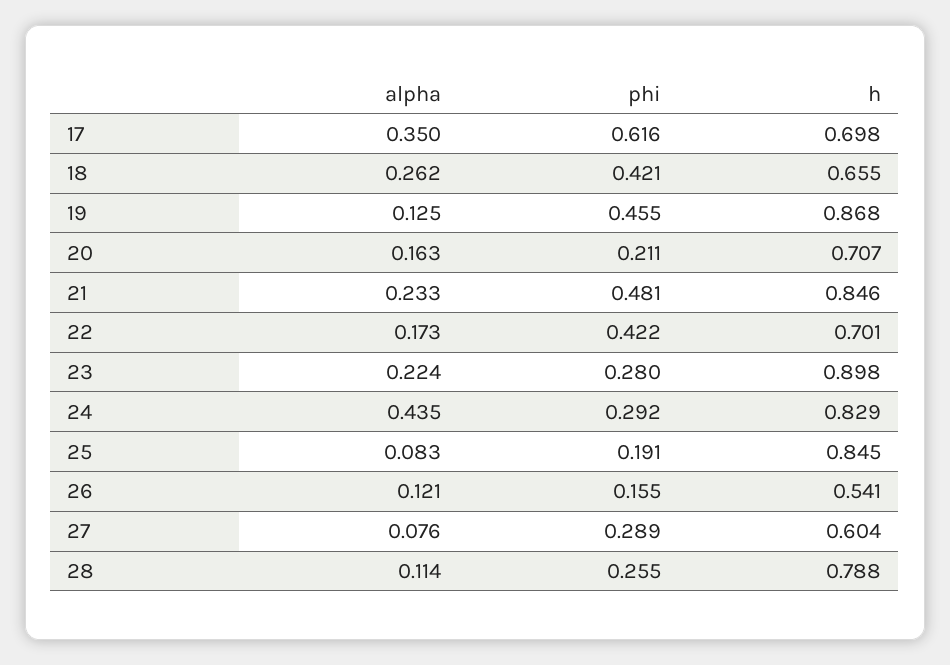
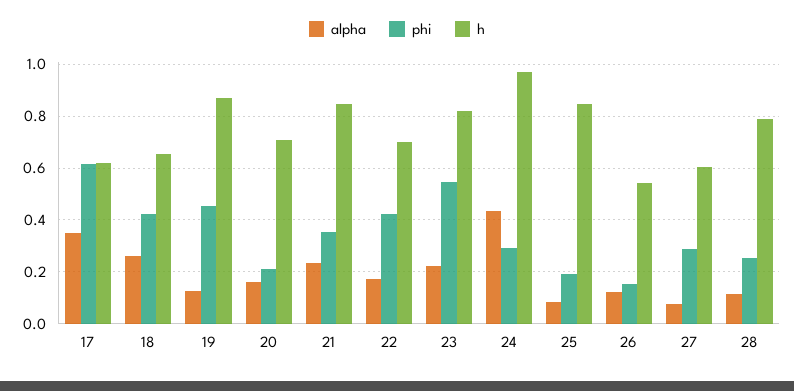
  {
    "alpha": {
      "17": 0.35,
      "18": 0.262,
      "19": 0.125,
      "20": 0.163,
      "21": 0.233,
      "22": 0.173,
      "23": 0.224,
      "24": 0.435,
      "25": 0.083,
      "26": 0.121,
      "27": 0.076,
      "28": 0.114
    },
    "phi": {
      "17": 0.616,
      "18": 0.421,
      "19": 0.455,
      "20": 0.211,
-     "21": 0.481,
+     "21": 0.35,
      "22": 0.422,
-     "23": 0.28,
+     "23": 0.55,
      "24": 0.292,
      "25": 0.191,
      "26": 0.155,
      "27": 0.289,
      "28": 0.255
    },
    "h": {
-     "17": 0.698,
+     "17": 0.625,
      "18": 0.655,
      "19": 0.868,
      "20": 0.707,
      "21": 0.846,
      "22": 0.701,
-     "23": 0.898,
+     "23": 0.825,
-     "24": 0.829,
+     "24": 0.975,
      "25": 0.845,
      "26": 0.541,
      "27": 0.604,
      "28": 0.788
    }
  }

